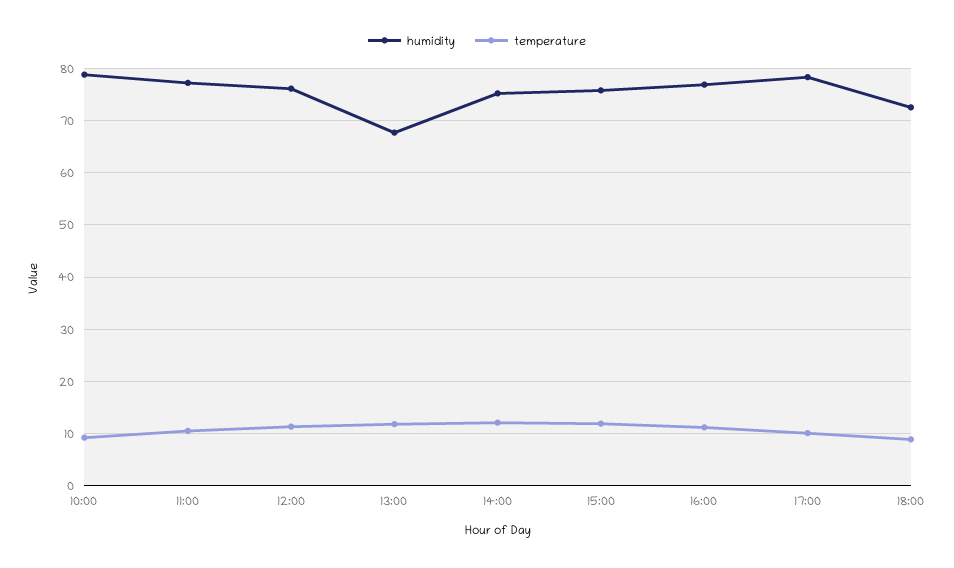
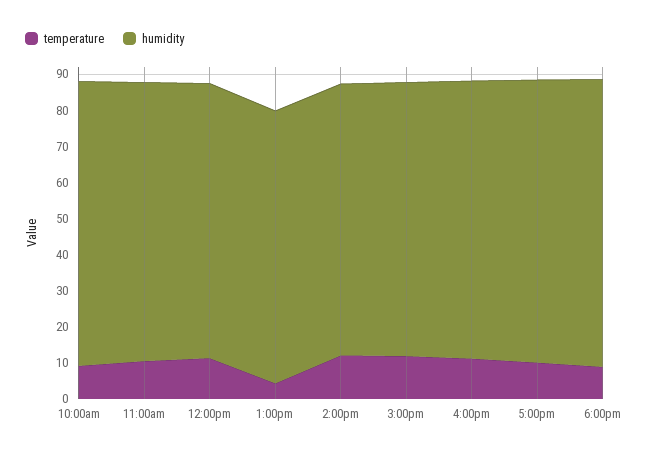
  {
    "humidity": {
      "10:00": 78,
      "11:00": 78,
      "12:00": 76,
-     "13:00": 68,
+     "13:00": 75,
      "14:00": 76,
      "15:00": 76,
      "16:00": 76,
      "17:00": 78,
-     "18:00": 72
+     "18:00": 80
    },
    "temperature": {
      "10:00": 10,
      "11:00": 10,
      "12:00": 12,
-     "13:00": 12,
+     "13:00": 5,
      "14:00": 12,
      "15:00": 12,
      "16:00": 12,
      "17:00": 10,
      "18:00": 8
    }
  }

